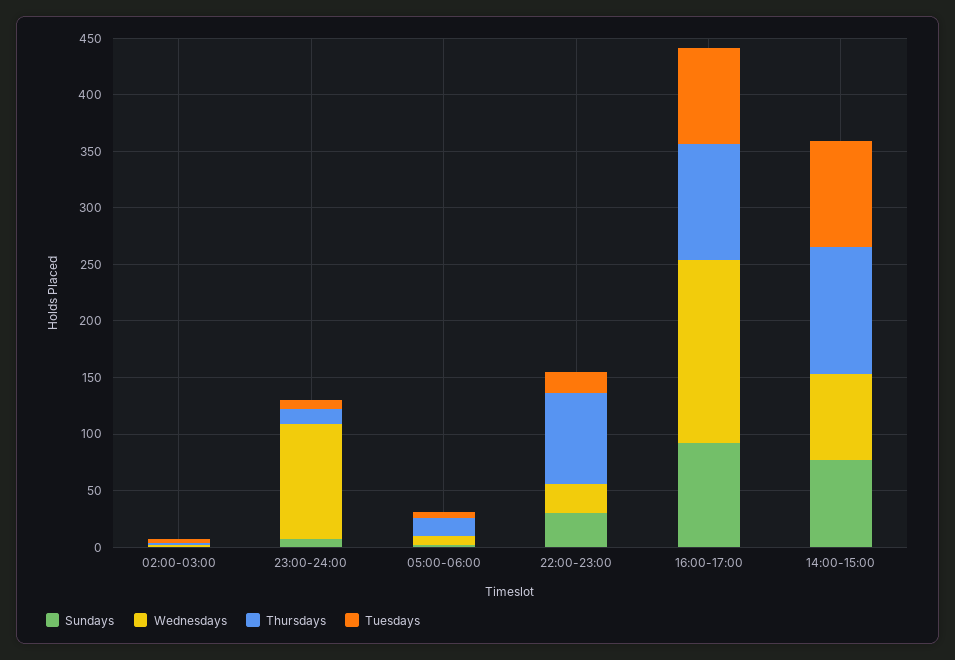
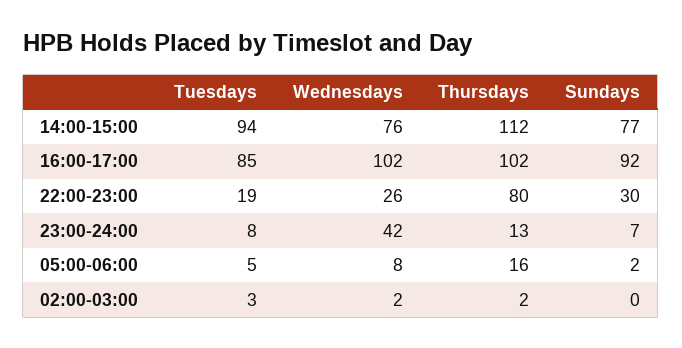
  {
    "Sundays": {
      "02:00-03:00": 0,
      "23:00-24:00": 7,
      "05:00-06:00": 2,
      "22:00-23:00": 30,
      "16:00-17:00": 92,
      "14:00-15:00": 77
    },
    "Wednesdays": {
      "02:00-03:00": 2,
-     "23:00-24:00": 100,
+     "23:00-24:00": 42,
      "05:00-06:00": 8,
      "22:00-23:00": 26,
-     "16:00-17:00": 160,
+     "16:00-17:00": 102,
      "14:00-15:00": 76
    },
    "Thursdays": {
      "02:00-03:00": 2,
      "23:00-24:00": 13,
      "05:00-06:00": 16,
      "22:00-23:00": 80,
      "16:00-17:00": 102,
      "14:00-15:00": 112
    },
    "Tuesdays": {
      "02:00-03:00": 3,
      "23:00-24:00": 8,
      "05:00-06:00": 5,
      "22:00-23:00": 19,
      "16:00-17:00": 85,
      "14:00-15:00": 94
    }
  }

